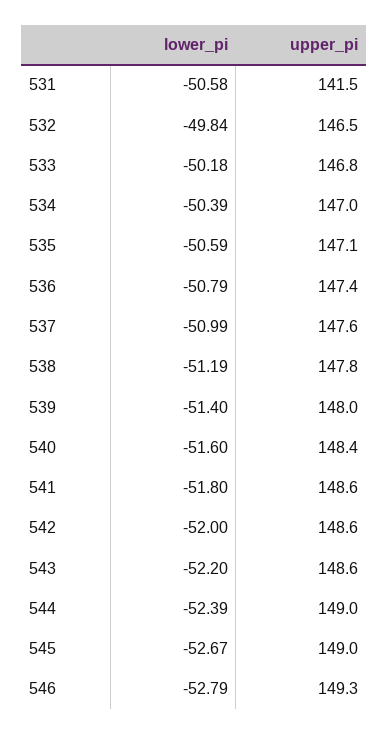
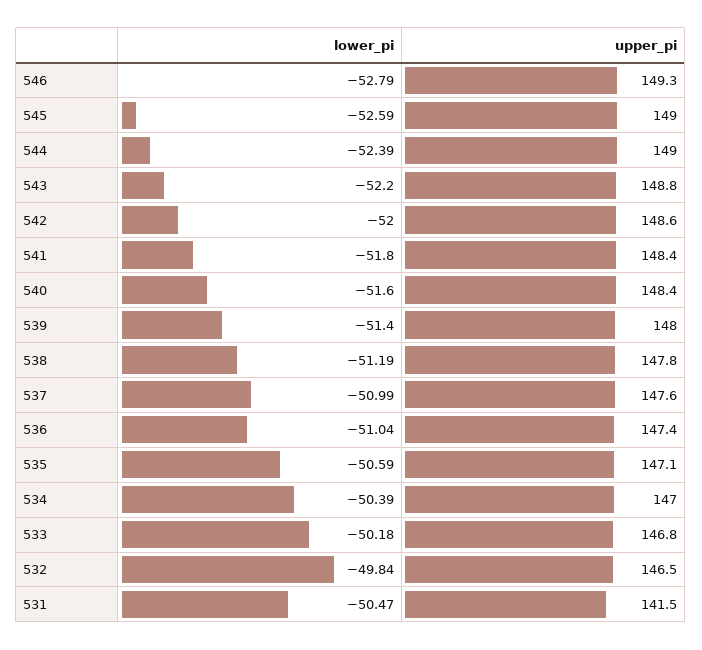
  {
    "lower_pi": {
-     "531": -50.58,
+     "531": -50.47,
      "532": -49.84,
      "533": -50.18,
      "534": -50.39,
      "535": -50.59,
-     "536": -50.79,
+     "536": -51.04,
      "537": -50.99,
      "538": -51.19,
      "539": -51.4,
      "540": -51.6,
      "541": -51.8,
      "542": -52,
      "543": -52.2,
      "544": -52.39,
-     "545": -52.67,
+     "545": -52.59,
      "546": -52.79
    },
    "upper_pi": {
      "531": 141.5,
      "532": 146.5,
      "533": 146.8,
      "534": 147,
      "535": 147.1,
      "536": 147.4,
      "537": 147.6,
      "538": 147.8,
      "539": 148,
      "540": 148.4,
-     "541": 148.6,
+     "541": 148.4,
      "542": 148.6,
-     "543": 148.6,
+     "543": 148.8,
      "544": 149,
      "545": 149,
      "546": 149.3
    }
  }

